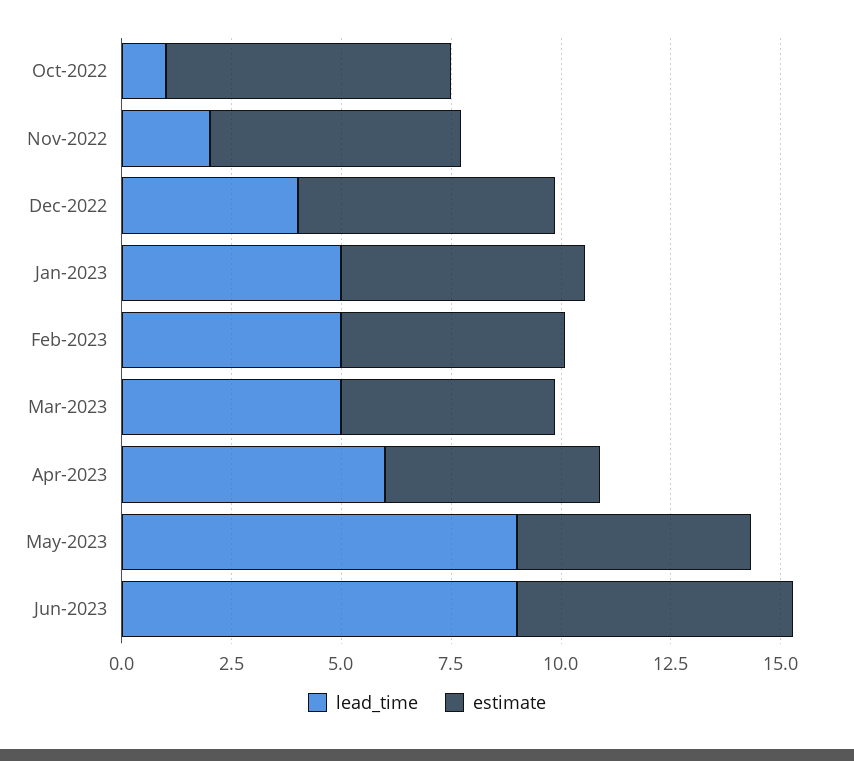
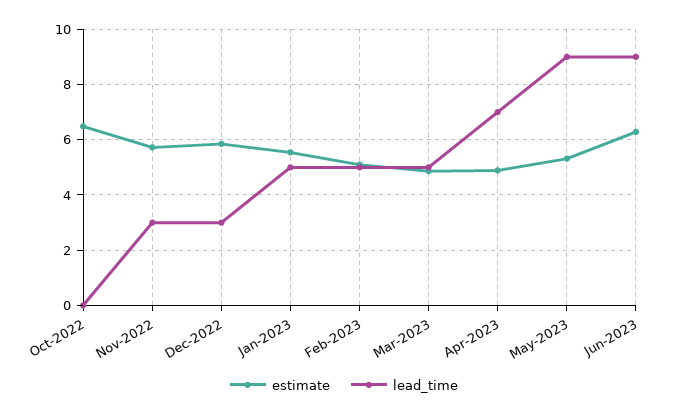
  {
    "lead_time": {
-     "Oct-2022": 1,
+     "Oct-2022": 0,
-     "Nov-2022": 2,
+     "Nov-2022": 3,
-     "Dec-2022": 4,
+     "Dec-2022": 3,
      "Jan-2023": 5,
      "Feb-2023": 5,
      "Mar-2023": 5,
-     "Apr-2023": 6,
+     "Apr-2023": 7,
      "May-2023": 9,
      "Jun-2023": 9
    },
    "estimate": {
      "Oct-2022": 6.5,
      "Nov-2022": 5.75,
      "Dec-2022": 5.75,
      "Jan-2023": 5.5,
      "Feb-2023": 5,
      "Mar-2023": 4.75,
      "Apr-2023": 5,
      "May-2023": 5.25,
      "Jun-2023": 6.25
    }
  }

